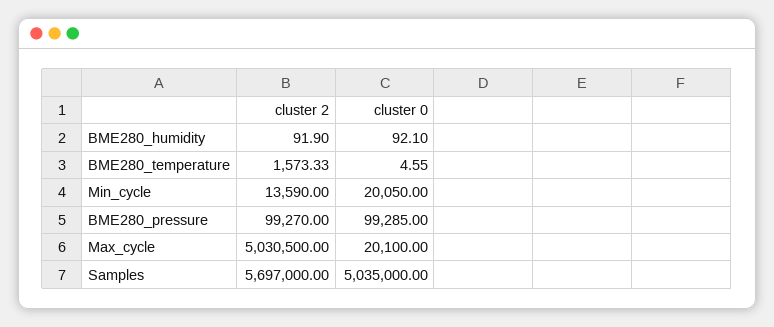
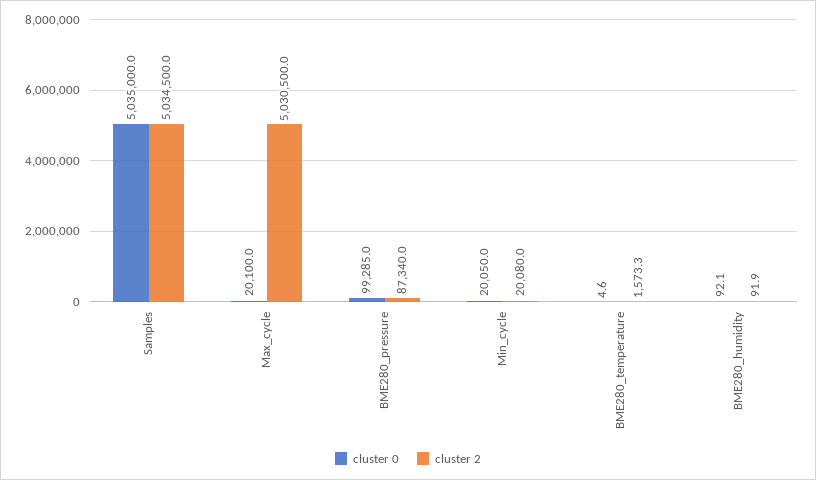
  {
    "cluster 2": {
      "BME280_humidity": 91.9,
      "BME280_temperature": 1573.33,
-     "Min_cycle": 13590,
+     "Min_cycle": 20080,
-     "BME280_pressure": 99270,
+     "BME280_pressure": 87340,
      "Max_cycle": 5030500,
-     "Samples": 5697000
+     "Samples": 5034500
    },
    "cluster 0": {
      "BME280_humidity": 92.1,
      "BME280_temperature": 4.55,
      "Min_cycle": 20050,
      "BME280_pressure": 99285,
      "Max_cycle": 20100,
      "Samples": 5035000
    }
  }

